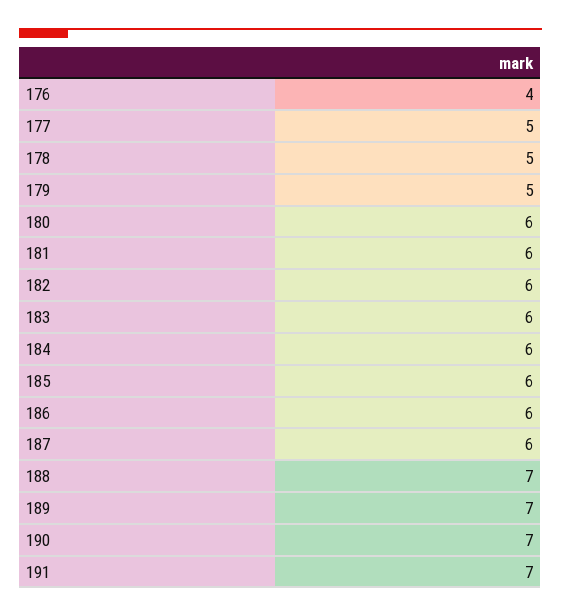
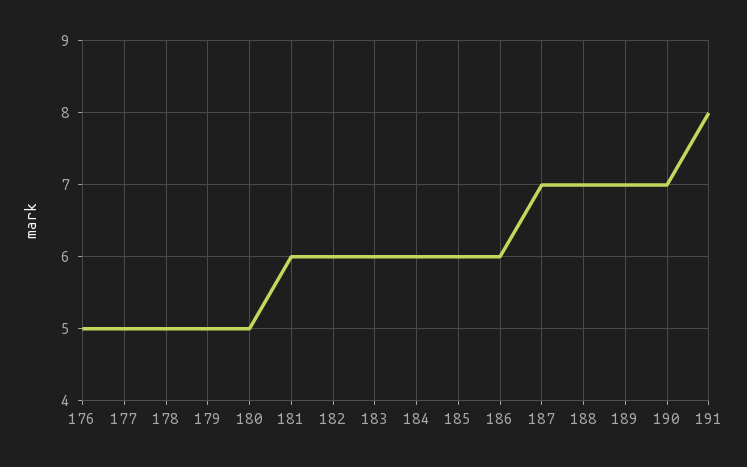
  {
-   "176": 4,
+   "176": 5,
    "177": 5,
    "178": 5,
    "179": 5,
-   "180": 6,
+   "180": 5,
    "181": 6,
    "182": 6,
    "183": 6,
    "184": 6,
    "185": 6,
    "186": 6,
-   "187": 6,
+   "187": 7,
    "188": 7,
    "189": 7,
    "190": 7,
-   "191": 7
+   "191": 8
  }

